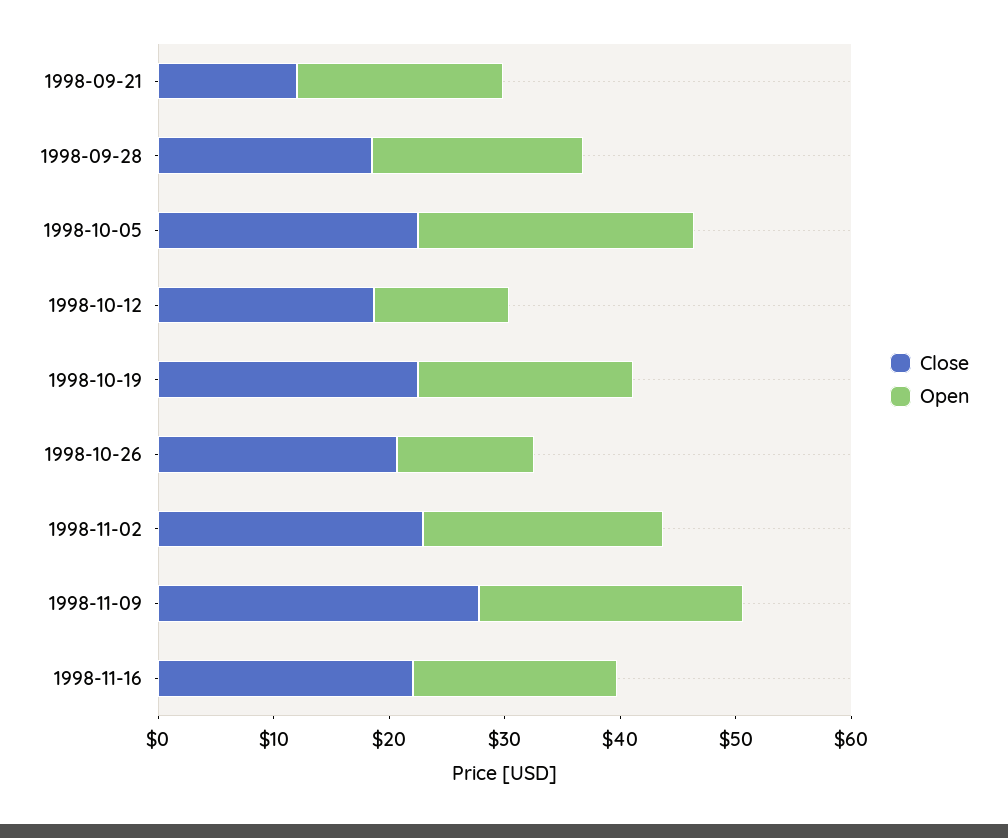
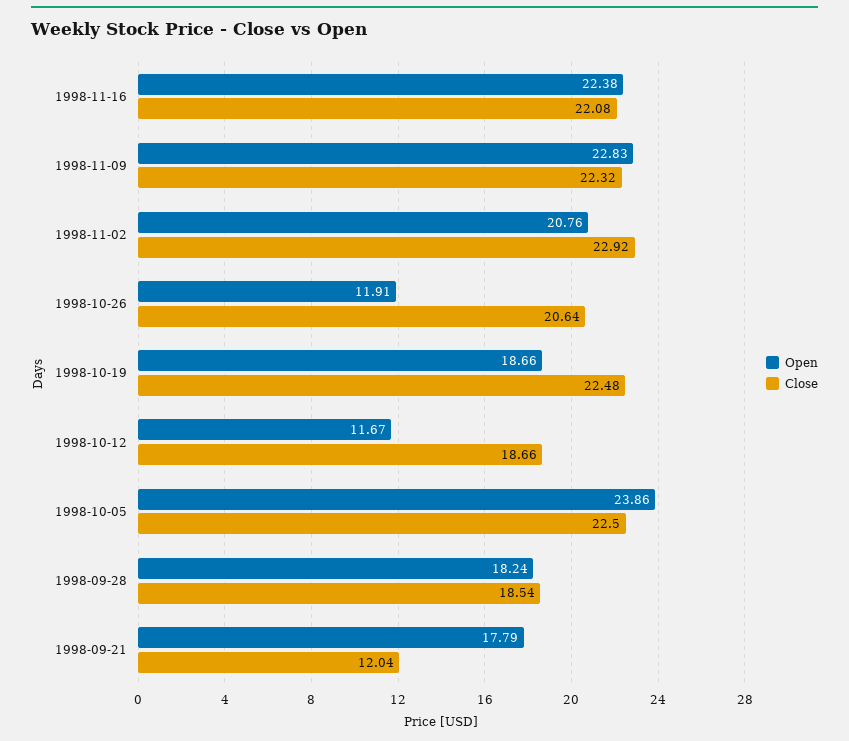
  {
    "Close": {
      "1998-09-21": 12.04,
      "1998-09-28": 18.54,
      "1998-10-05": 22.5,
      "1998-10-12": 18.66,
      "1998-10-19": 22.48,
      "1998-10-26": 20.64,
      "1998-11-02": 22.92,
-     "1998-11-09": 28,
+     "1998-11-09": 22.32,
      "1998-11-16": 22.08
    },
    "Open": {
      "1998-09-21": 17.79,
      "1998-09-28": 18.24,
      "1998-10-05": 23.86,
      "1998-10-12": 11.67,
      "1998-10-19": 18.66,
      "1998-10-26": 11.91,
      "1998-11-02": 20.76,
      "1998-11-09": 22.83,
-     "1998-11-16": 18
+     "1998-11-16": 22.38
    }
  }

